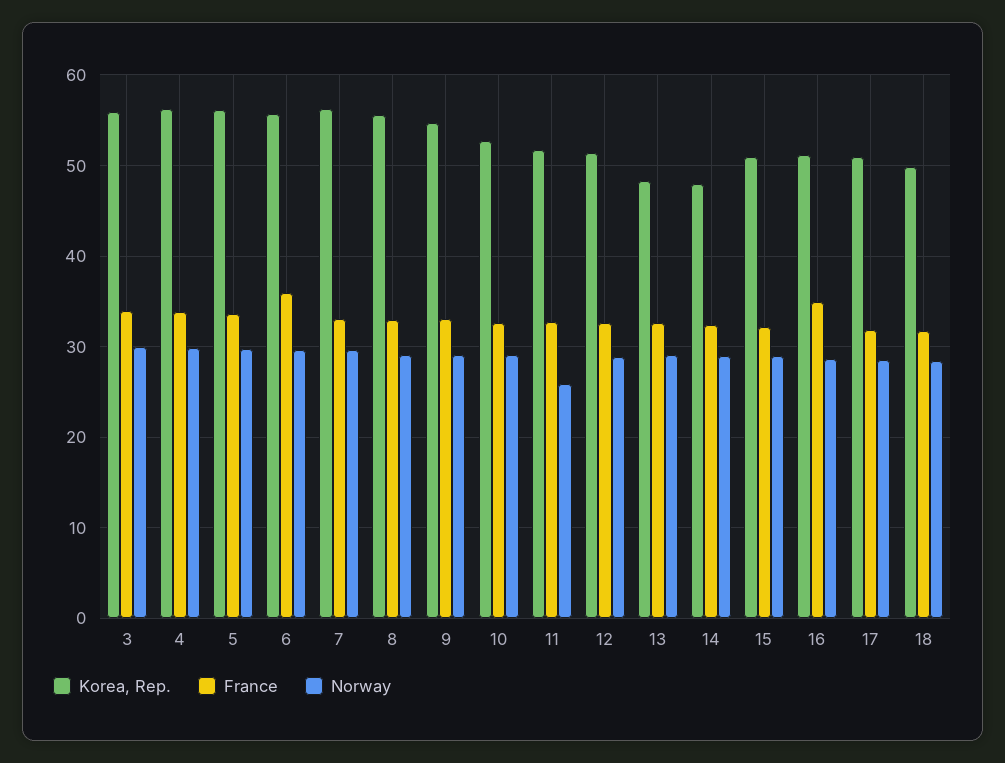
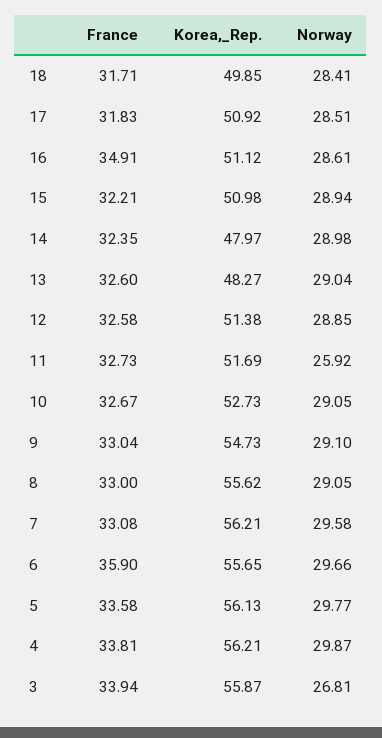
  {
    "Korea, Rep.": {
      "3": 55.87,
      "4": 56.21,
      "5": 56.13,
      "6": 55.65,
      "7": 56.21,
      "8": 55.62,
      "9": 54.73,
      "10": 52.73,
      "11": 51.69,
      "12": 51.38,
      "13": 48.27,
      "14": 47.97,
      "15": 50.98,
      "16": 51.12,
      "17": 50.92,
      "18": 49.85
    },
    "France": {
      "3": 33.94,
      "4": 33.81,
      "5": 33.58,
      "6": 35.9,
      "7": 33.08,
      "8": 33,
      "9": 33.04,
      "10": 32.67,
      "11": 32.73,
      "12": 32.58,
      "13": 32.6,
      "14": 32.35,
      "15": 32.21,
      "16": 34.91,
      "17": 31.83,
      "18": 31.71
    },
    "Norway": {
-     "3": 30,
+     "3": 26.81,
      "4": 29.87,
      "5": 29.77,
      "6": 29.66,
      "7": 29.58,
      "8": 29.05,
      "9": 29.1,
      "10": 29.05,
      "11": 25.92,
      "12": 28.85,
      "13": 29.04,
      "14": 28.98,
      "15": 28.94,
      "16": 28.61,
      "17": 28.51,
      "18": 28.41
    }
  }

